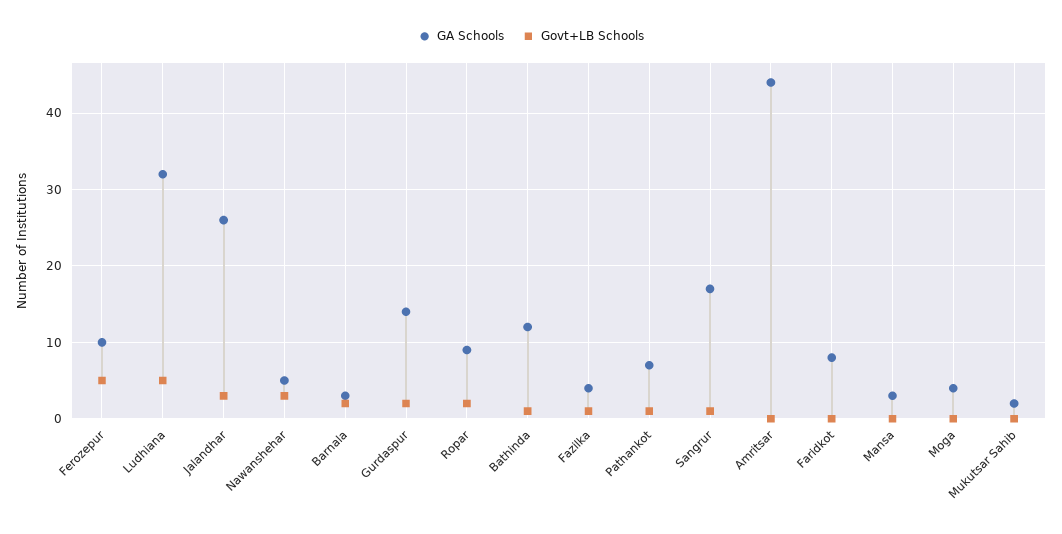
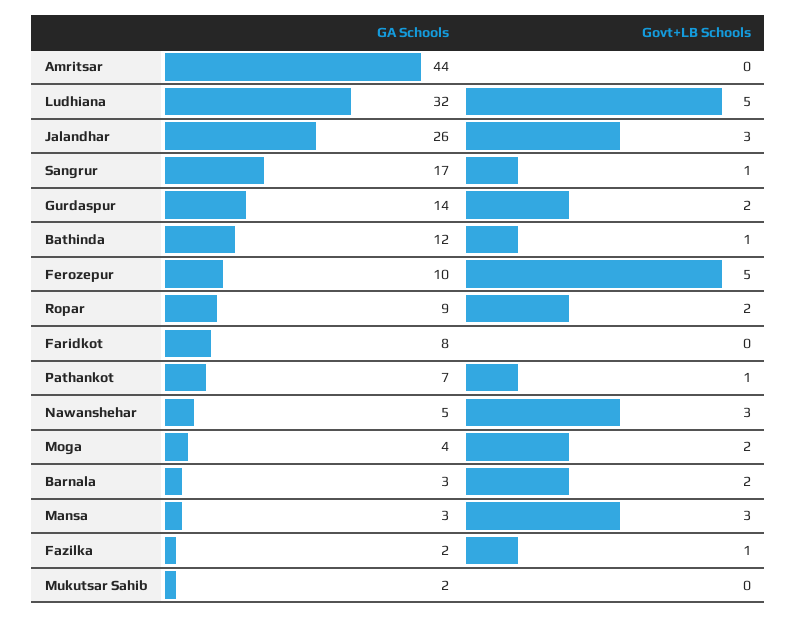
  {
    "GA Schools": {
      "Ferozepur": 10,
      "Ludhiana": 32,
      "Jalandhar": 26,
      "Nawanshehar": 5,
      "Barnala": 3,
      "Gurdaspur": 14,
      "Ropar": 9,
      "Bathinda": 12,
-     "Fazilka": 4,
+     "Fazilka": 2,
      "Pathankot": 7,
      "Sangrur": 17,
      "Amritsar": 44,
      "Faridkot": 8,
      "Mansa": 3,
      "Moga": 4,
      "Mukutsar Sahib": 2
    },
    "Govt+LB Schools": {
      "Ferozepur": 5,
      "Ludhiana": 5,
      "Jalandhar": 3,
      "Nawanshehar": 3,
      "Barnala": 2,
      "Gurdaspur": 2,
      "Ropar": 2,
      "Bathinda": 1,
      "Fazilka": 1,
      "Pathankot": 1,
      "Sangrur": 1,
      "Amritsar": 0,
      "Faridkot": 0,
-     "Mansa": 0,
+     "Mansa": 3,
-     "Moga": 0,
+     "Moga": 2,
      "Mukutsar Sahib": 0
    }
  }

